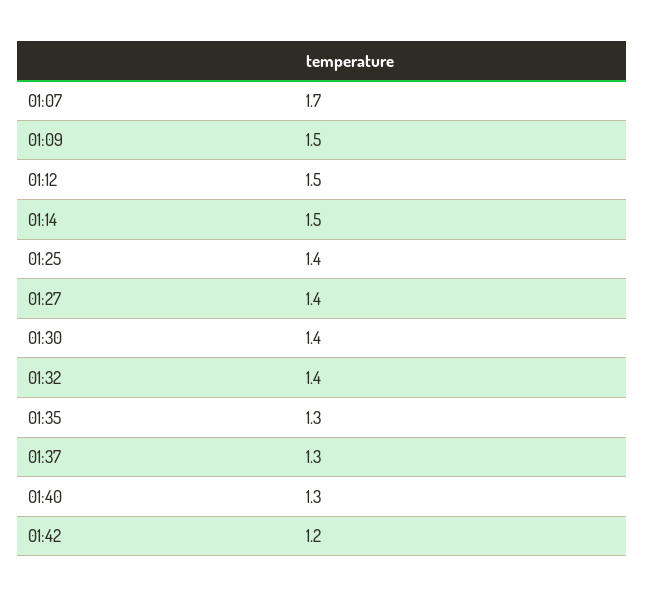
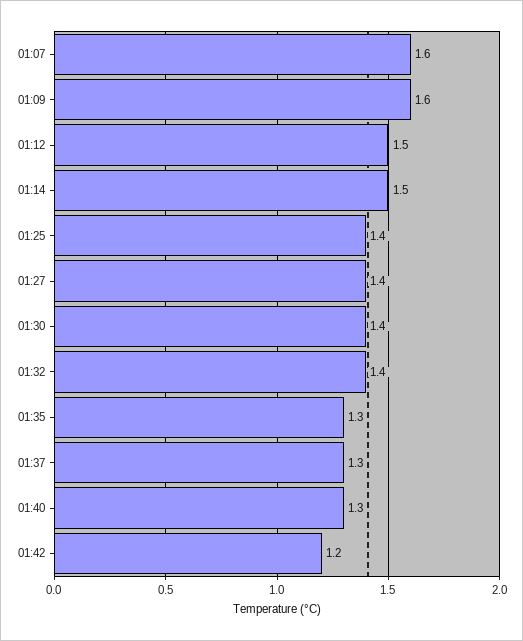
  {
-   "01:07": 1.7,
+   "01:07": 1.6,
-   "01:09": 1.5,
+   "01:09": 1.6,
    "01:12": 1.5,
    "01:14": 1.5,
    "01:25": 1.4,
    "01:27": 1.4,
    "01:30": 1.4,
    "01:32": 1.4,
    "01:35": 1.3,
    "01:37": 1.3,
    "01:40": 1.3,
    "01:42": 1.2
  }

